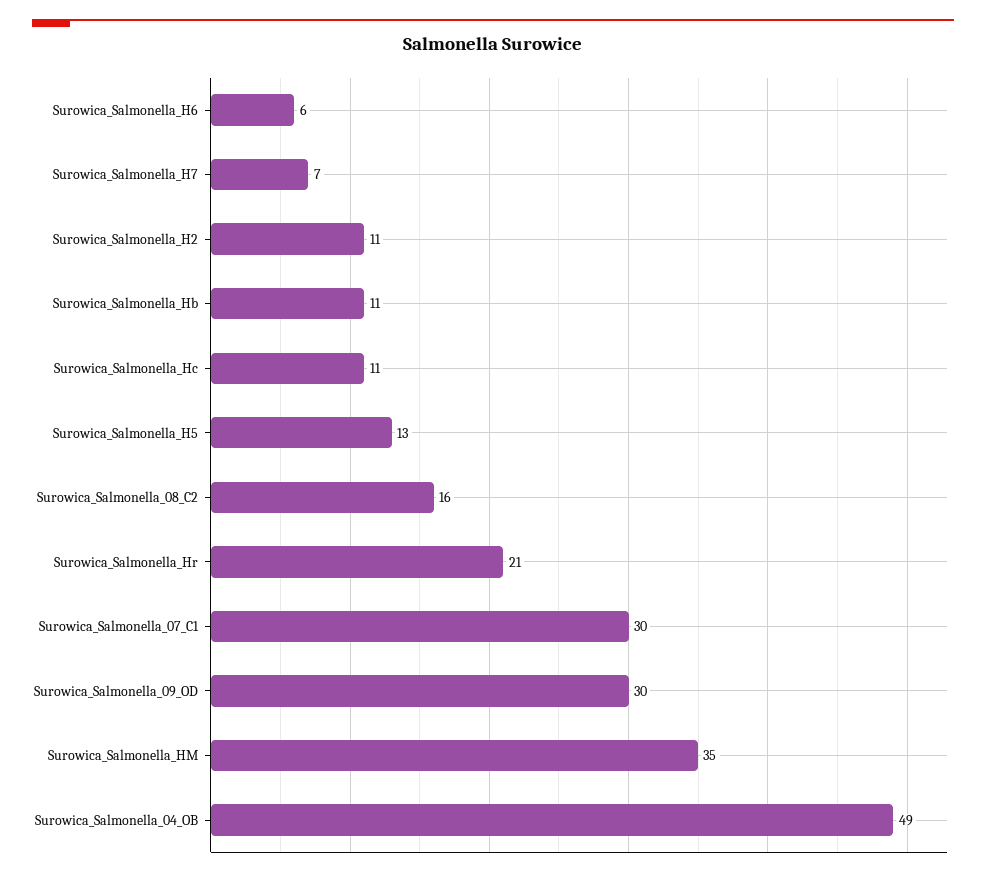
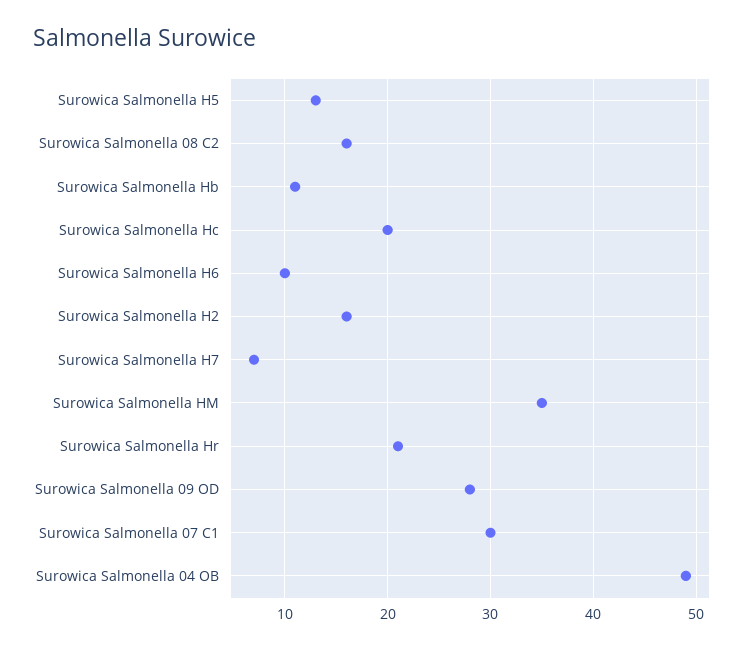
  {
-   "Surowica_Salmonella_H6": 6,
+   "Surowica_Salmonella_H6": 10,
    "Surowica_Salmonella_H7": 7,
-   "Surowica_Salmonella_H2": 11,
+   "Surowica_Salmonella_H2": 16,
    "Surowica_Salmonella_Hb": 11,
-   "Surowica_Salmonella_Hc": 11,
+   "Surowica_Salmonella_Hc": 20,
    "Surowica_Salmonella_H5": 13,
    "Surowica_Salmonella_08_C2": 16,
    "Surowica_Salmonella_Hr": 21,
    "Surowica_Salmonella_07_C1": 30,
-   "Surowica_Salmonella_09_OD": 30,
+   "Surowica_Salmonella_09_OD": 28,
    "Surowica_Salmonella_HM": 35,
    "Surowica_Salmonella_04_OB": 49
  }

